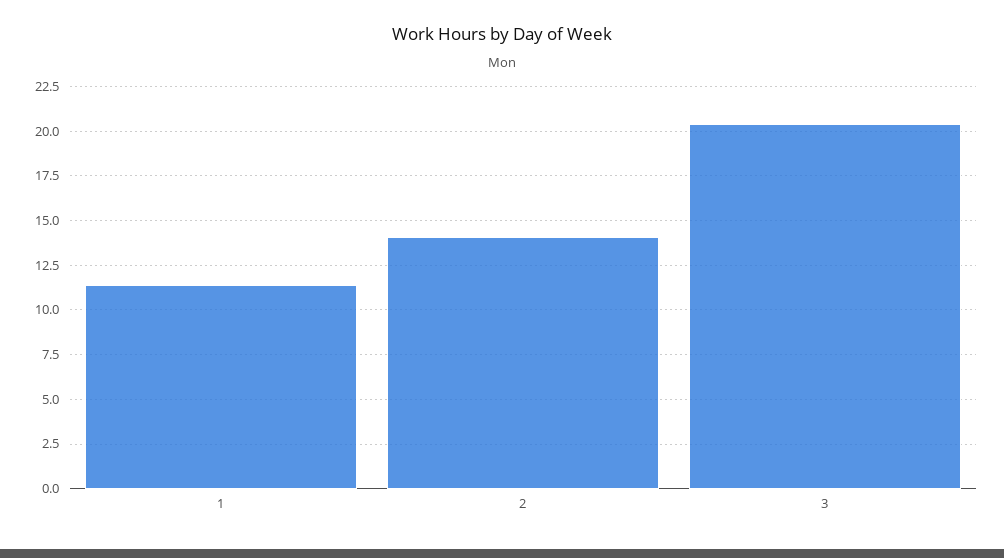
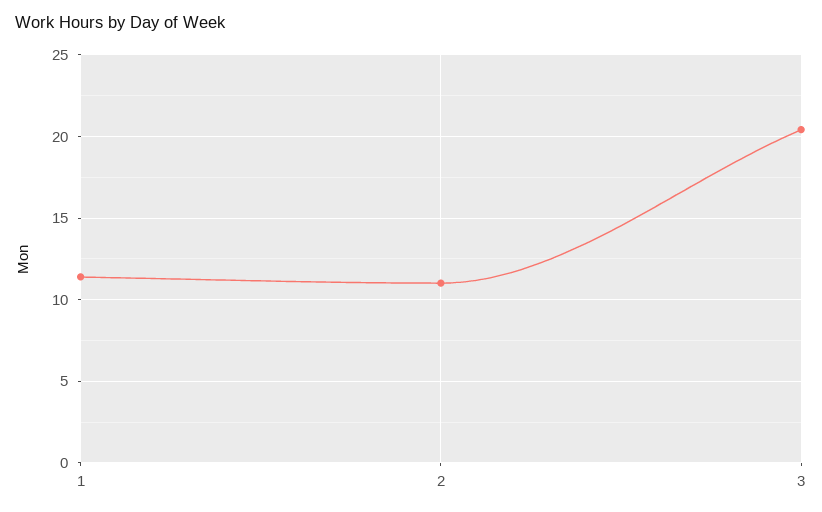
  {
    "1": 11.5,
-   "2": 14,
+   "2": 11,
    "3": 20.5
  }

